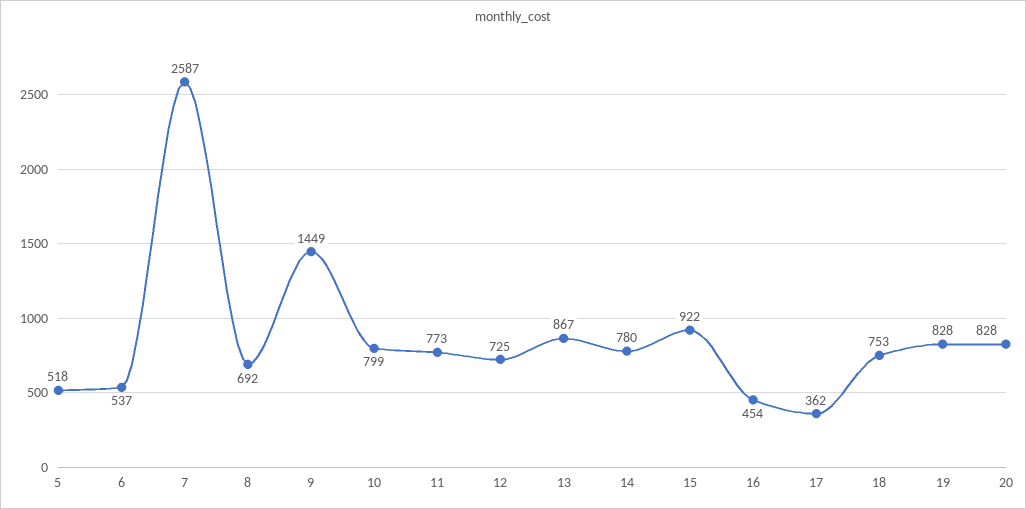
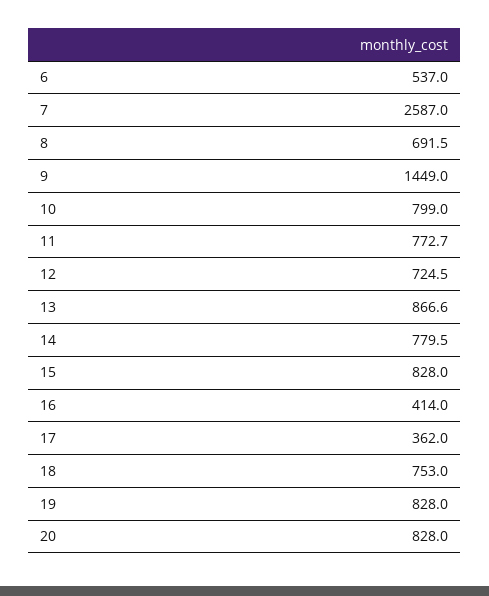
  {
-   "5": 518,
    "6": 537,
    "7": 2587,
    "8": 691.5,
    "9": 1449,
    "10": 799,
    "11": 772.7,
    "12": 724.5,
    "13": 866.6,
    "14": 779.5,
-   "15": 922,
+   "15": 828,
-   "16": 454,
+   "16": 414,
    "17": 362,
    "18": 753,
    "19": 828,
    "20": 828
  }

